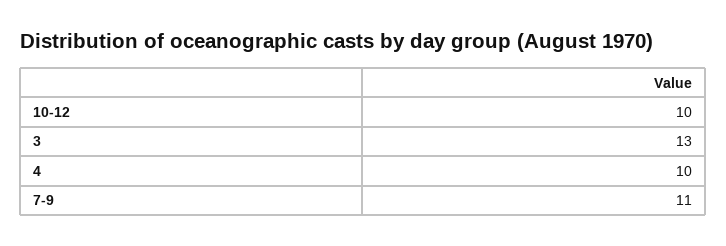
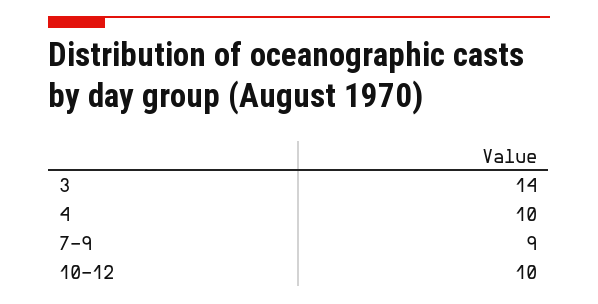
  {
    "10-12": 10,
-   "3": 13,
+   "3": 14,
    "4": 10,
-   "7-9": 11
+   "7-9": 9
  }

